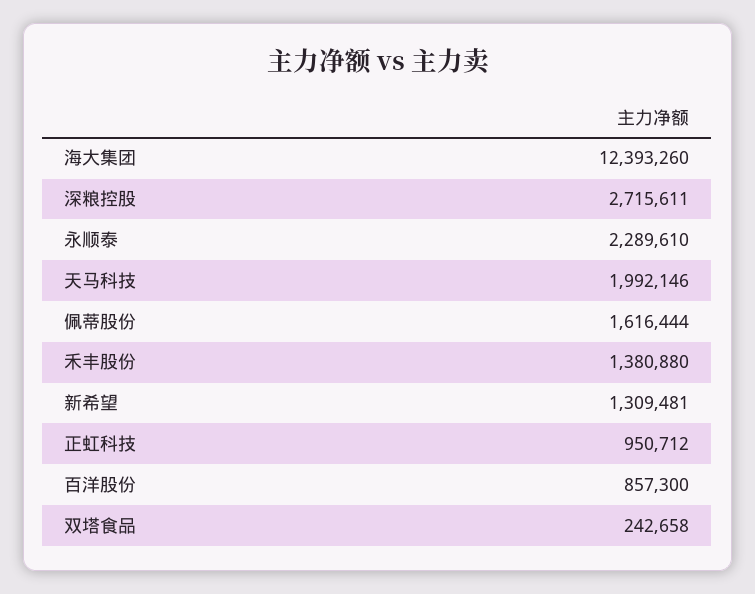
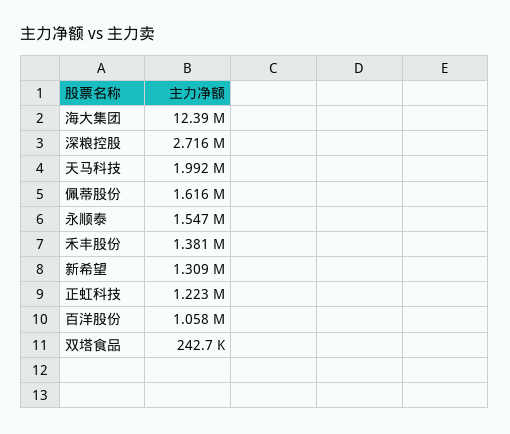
  {
    "海大集团": 12393260,
    "深粮控股": 2715611,
-   "永顺泰": 2289610,
+   "永顺泰": 1547000,
    "天马科技": 1992146,
    "佩蒂股份": 1616444,
    "禾丰股份": 1380880,
    "新希望": 1309481,
-   "正虹科技": 950712,
+   "正虹科技": 1223000,
-   "百洋股份": 857300,
+   "百洋股份": 1058000,
    "双塔食品": 242658
  }

